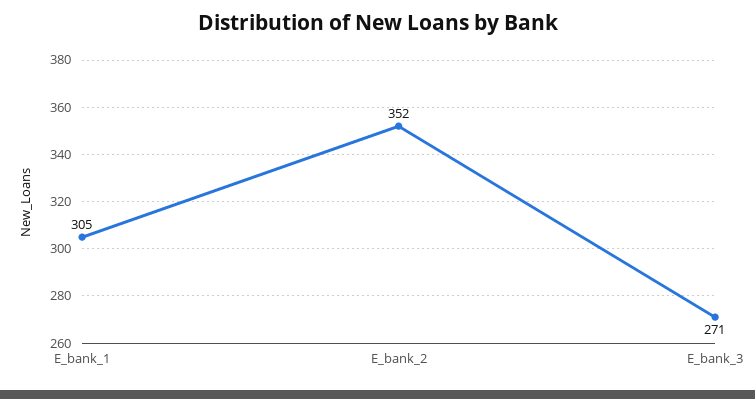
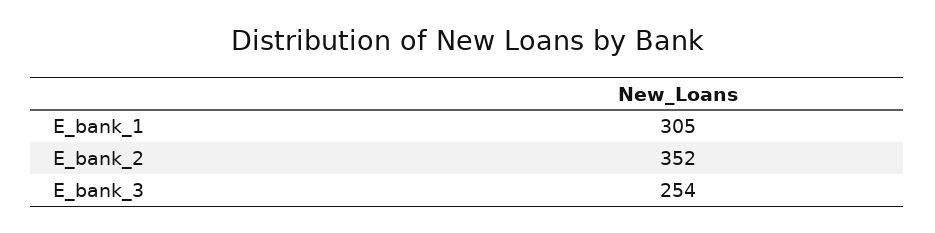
  {
    "E_bank_1": 305,
    "E_bank_2": 352,
-   "E_bank_3": 271
+   "E_bank_3": 254
  }

